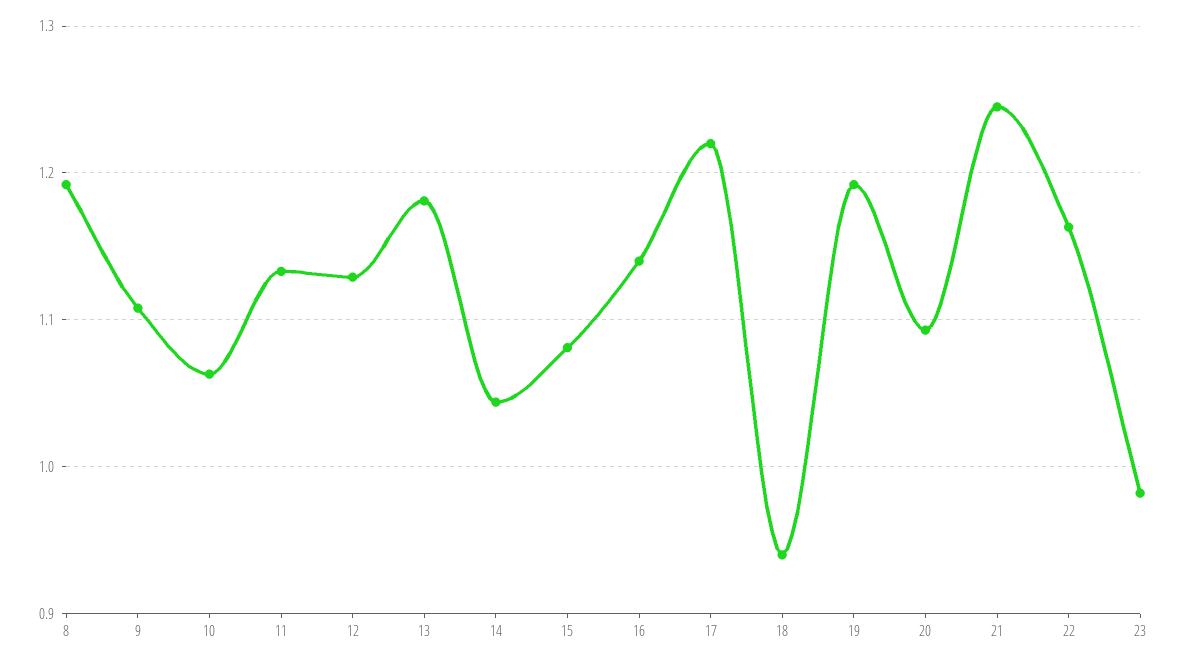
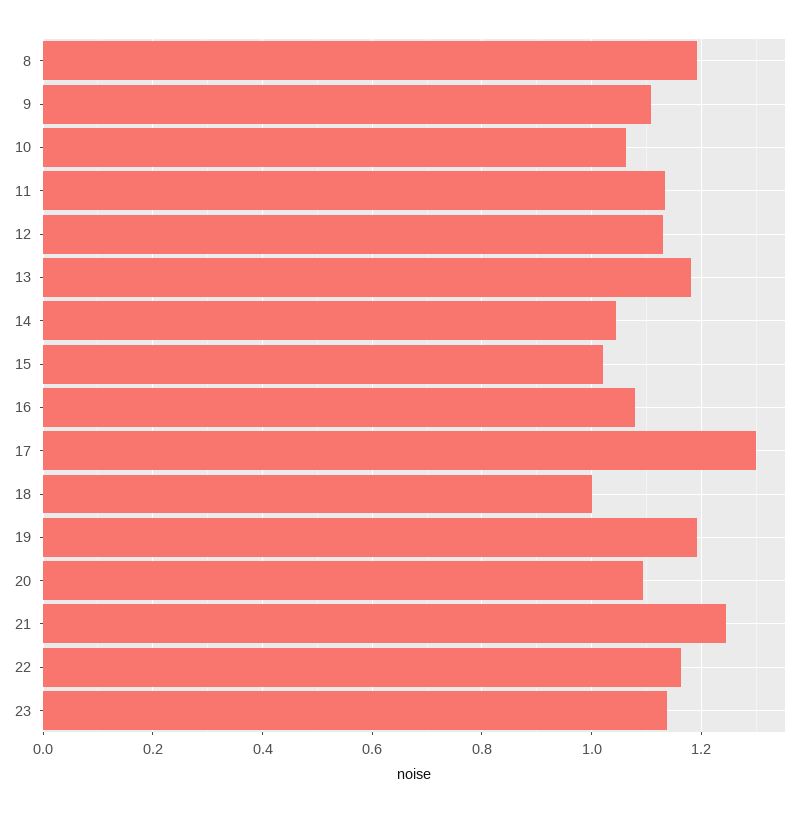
  {
    "8": 1.19,
    "9": 1.11,
    "10": 1.06,
    "11": 1.13,
    "12": 1.13,
    "13": 1.18,
    "14": 1.04,
-   "15": 1.08,
+   "15": 1.02,
-   "16": 1.14,
+   "16": 1.08,
-   "17": 1.22,
+   "17": 1.3,
-   "18": 0.94,
+   "18": 1,
    "19": 1.19,
    "20": 1.09,
    "21": 1.25,
    "22": 1.16,
-   "23": 0.98
+   "23": 1.14
  }

